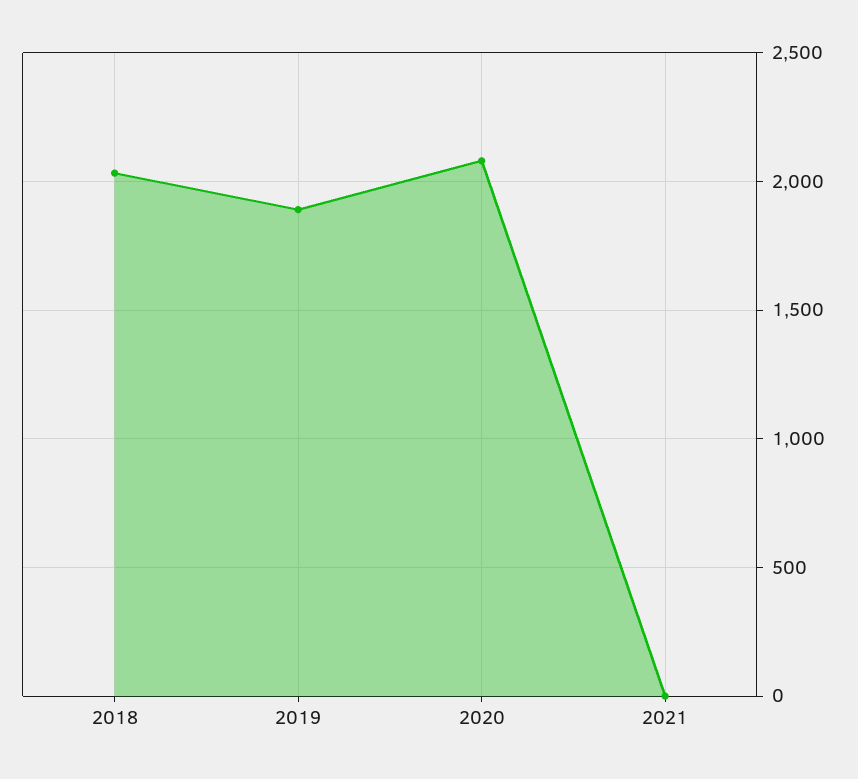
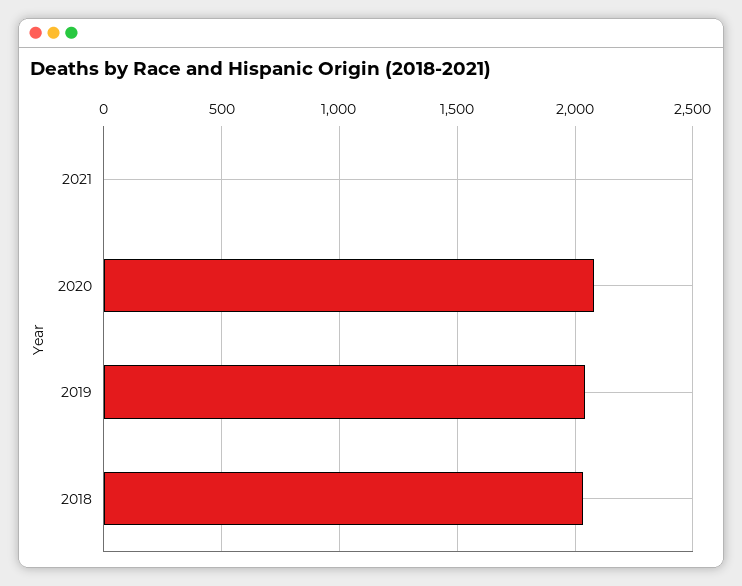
  {
    "2018": 2050,
-   "2019": 1900,
+   "2019": 2050,
    "2020": 2100,
    "2021": 0
  }

